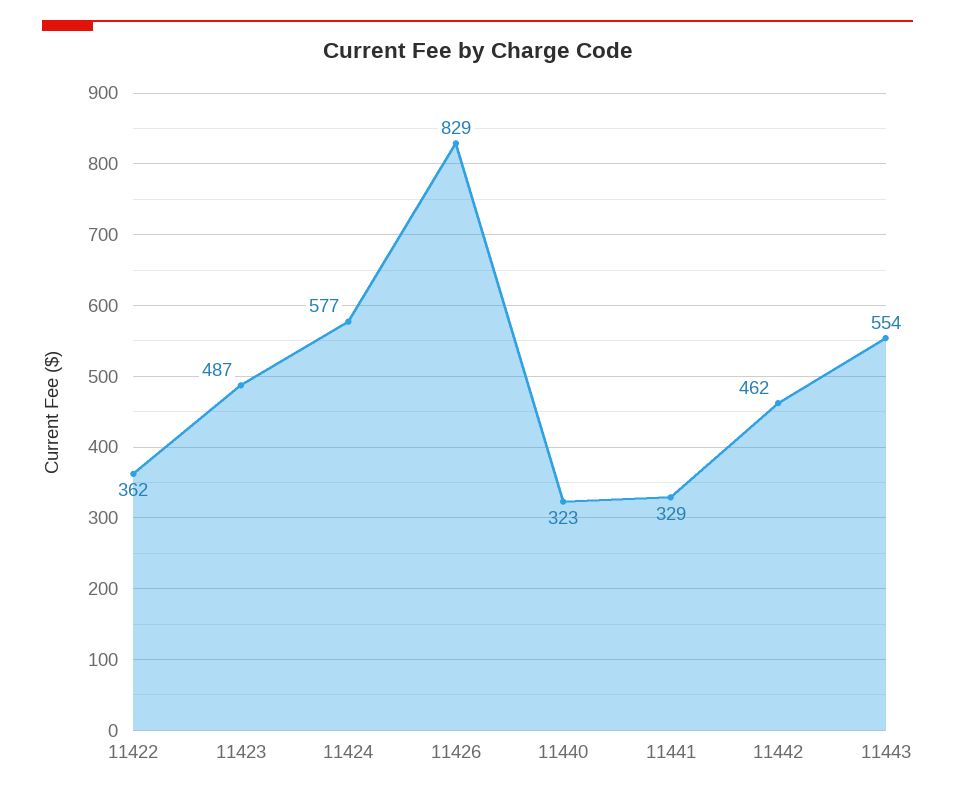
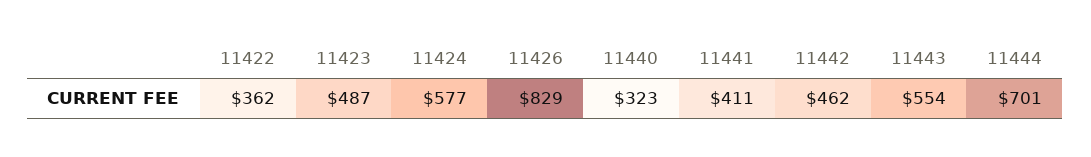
  {
    "11422": 362,
    "11423": 487,
    "11424": 577,
    "11426": 829,
    "11440": 323,
-   "11441": 329,
+   "11441": 411,
    "11442": 462,
-   "11443": 554
+   "11443": 554,
+   "11444": 701
  }

